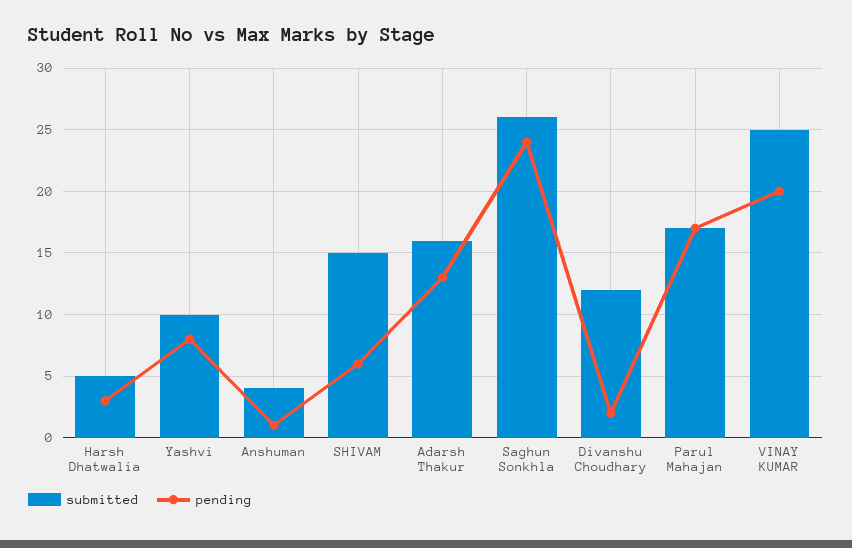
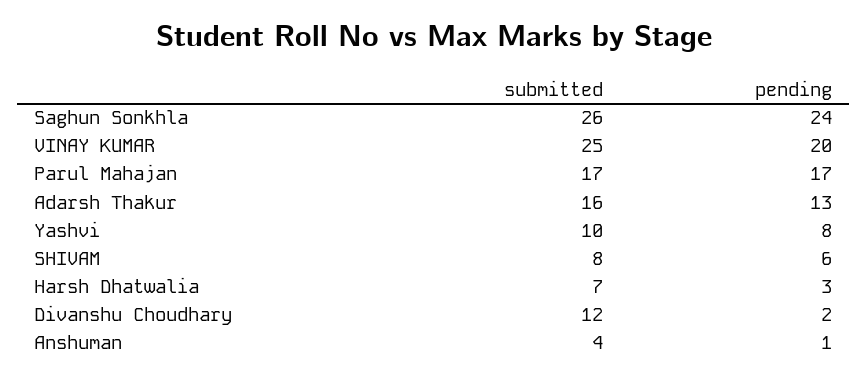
  {
    "submitted": {
-     "Harsh Dhatwalia": 5,
+     "Harsh Dhatwalia": 7,
      "Yashvi": 10,
      "Anshuman": 4,
-     "SHIVAM": 15,
+     "SHIVAM": 8,
      "Adarsh Thakur": 16,
      "Saghun Sonkhla": 26,
      "Divanshu Choudhary": 12,
      "Parul Mahajan": 17,
      "VINAY KUMAR": 25
    },
    "pending": {
      "Harsh Dhatwalia": 3,
      "Yashvi": 8,
      "Anshuman": 1,
      "SHIVAM": 6,
      "Adarsh Thakur": 13,
      "Saghun Sonkhla": 24,
      "Divanshu Choudhary": 2,
      "Parul Mahajan": 17,
      "VINAY KUMAR": 20
    }
  }

